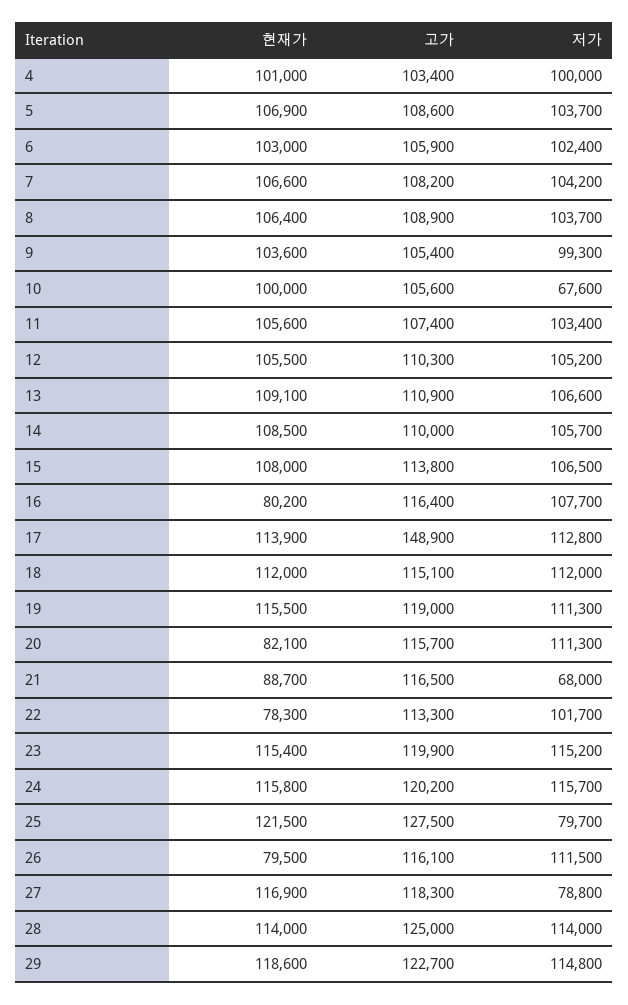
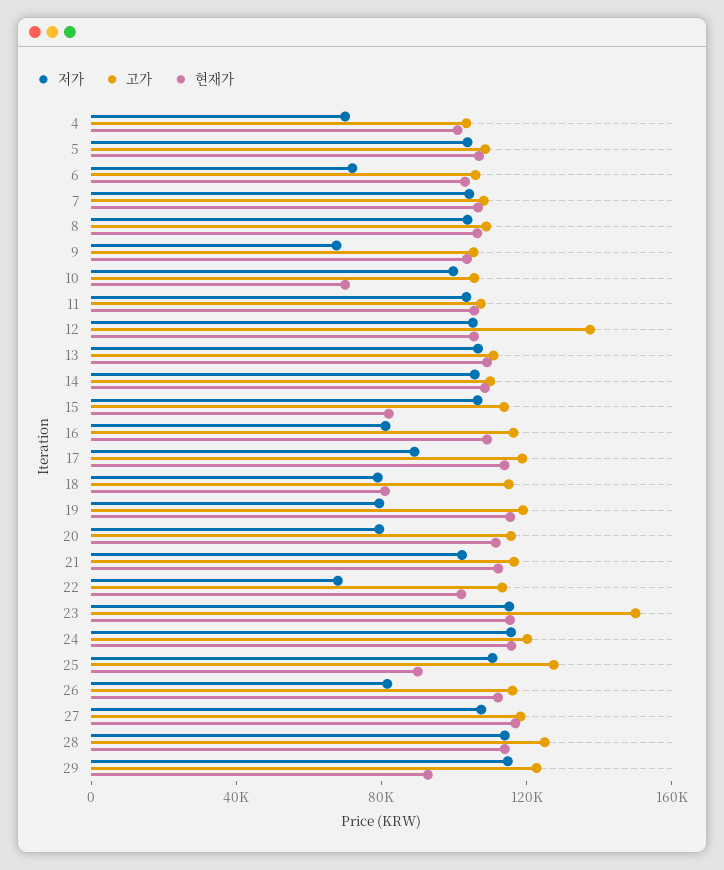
  {
    "현재가": {
      "4": 101000,
      "5": 106900,
      "6": 103000,
      "7": 106600,
      "8": 106400,
      "9": 103600,
-     "10": 100000,
+     "10": 70000,
      "11": 105600,
      "12": 105500,
      "13": 109100,
      "14": 108500,
-     "15": 108000,
+     "15": 80000,
-     "16": 80200,
+     "16": 110000,
      "17": 113900,
-     "18": 112000,
+     "18": 80000,
      "19": 115500,
-     "20": 82100,
+     "20": 110000,
-     "21": 88700,
+     "21": 110000,
-     "22": 78300,
+     "22": 100000,
      "23": 115400,
      "24": 115800,
-     "25": 121500,
+     "25": 90000,
-     "26": 79500,
+     "26": 110000,
      "27": 116900,
      "28": 114000,
-     "29": 118600
+     "29": 90000
    },
    "고가": {
      "4": 103400,
      "5": 108600,
      "6": 105900,
      "7": 108200,
      "8": 108900,
      "9": 105400,
      "10": 105600,
      "11": 107400,
-     "12": 110300,
+     "12": 140000,
      "13": 110900,
      "14": 110000,
      "15": 113800,
      "16": 116400,
-     "17": 148900,
+     "17": 120000,
      "18": 115100,
      "19": 119000,
      "20": 115700,
      "21": 116500,
      "22": 113300,
-     "23": 119900,
+     "23": 150000,
      "24": 120200,
      "25": 127500,
      "26": 116100,
      "27": 118300,
      "28": 125000,
      "29": 122700
    },
    "저가": {
-     "4": 100000,
+     "4": 70000,
      "5": 103700,
-     "6": 102400,
+     "6": 70000,
      "7": 104200,
      "8": 103700,
-     "9": 99300,
+     "9": 70000,
-     "10": 67600,
+     "10": 100000,
      "11": 103400,
      "12": 105200,
      "13": 106600,
      "14": 105700,
      "15": 106500,
-     "16": 107700,
+     "16": 80000,
-     "17": 112800,
+     "17": 90000,
-     "18": 112000,
+     "18": 80000,
-     "19": 111300,
+     "19": 80000,
-     "20": 111300,
+     "20": 80000,
-     "21": 68000,
+     "21": 100000,
-     "22": 101700,
+     "22": 70000,
      "23": 115200,
      "24": 115700,
-     "25": 79700,
+     "25": 110000,
-     "26": 111500,
+     "26": 80000,
-     "27": 78800,
+     "27": 110000,
      "28": 114000,
      "29": 114800
    }
  }

